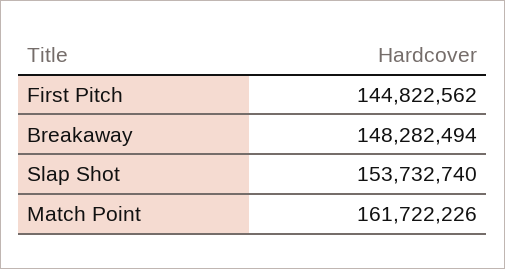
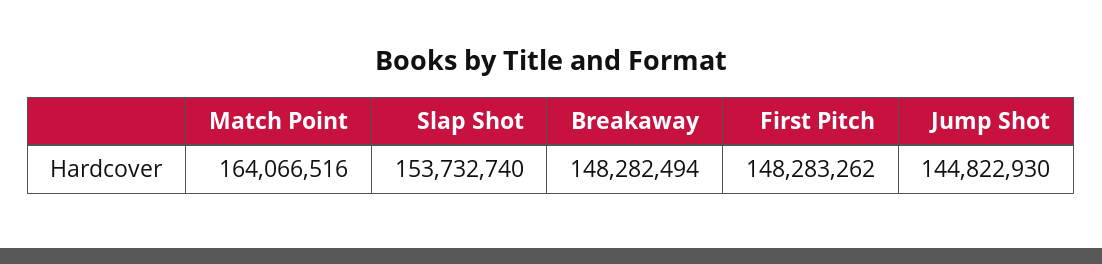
  {
-   "First Pitch": 144822562,
+   "First Pitch": 148283262,
    "Breakaway": 148282494,
    "Slap Shot": 153732740,
-   "Match Point": 161722226
+   "Match Point": 164066516,
+   "Jump Shot": 144822930
  }

